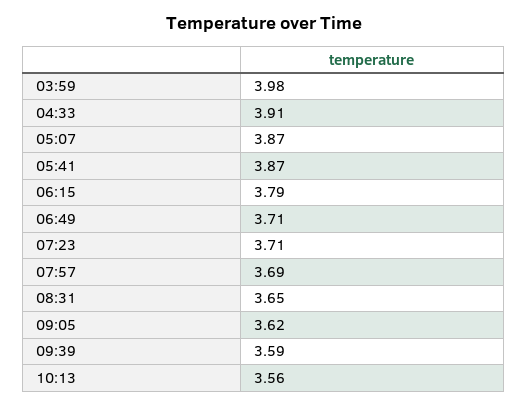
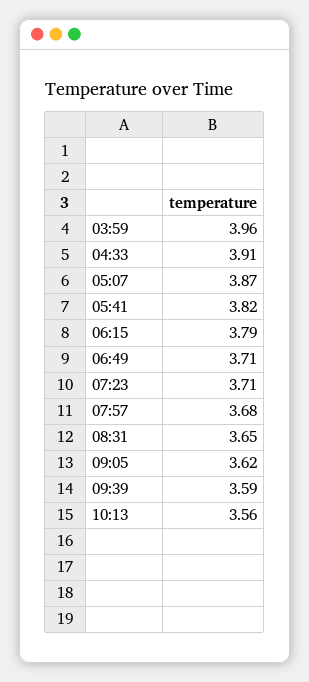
  {
-   "03:59": 3.98,
+   "03:59": 3.96,
    "04:33": 3.91,
    "05:07": 3.87,
-   "05:41": 3.87,
+   "05:41": 3.82,
    "06:15": 3.79,
    "06:49": 3.71,
    "07:23": 3.71,
-   "07:57": 3.69,
+   "07:57": 3.68,
    "08:31": 3.65,
    "09:05": 3.62,
    "09:39": 3.59,
    "10:13": 3.56
  }

